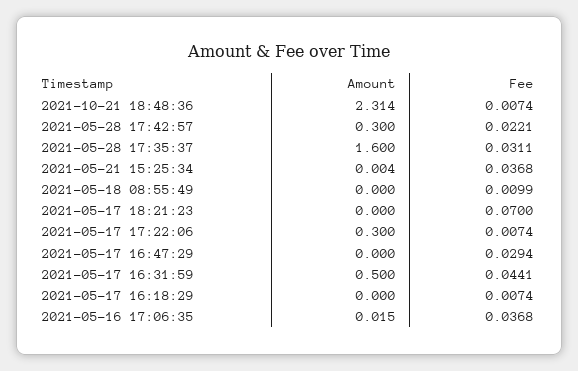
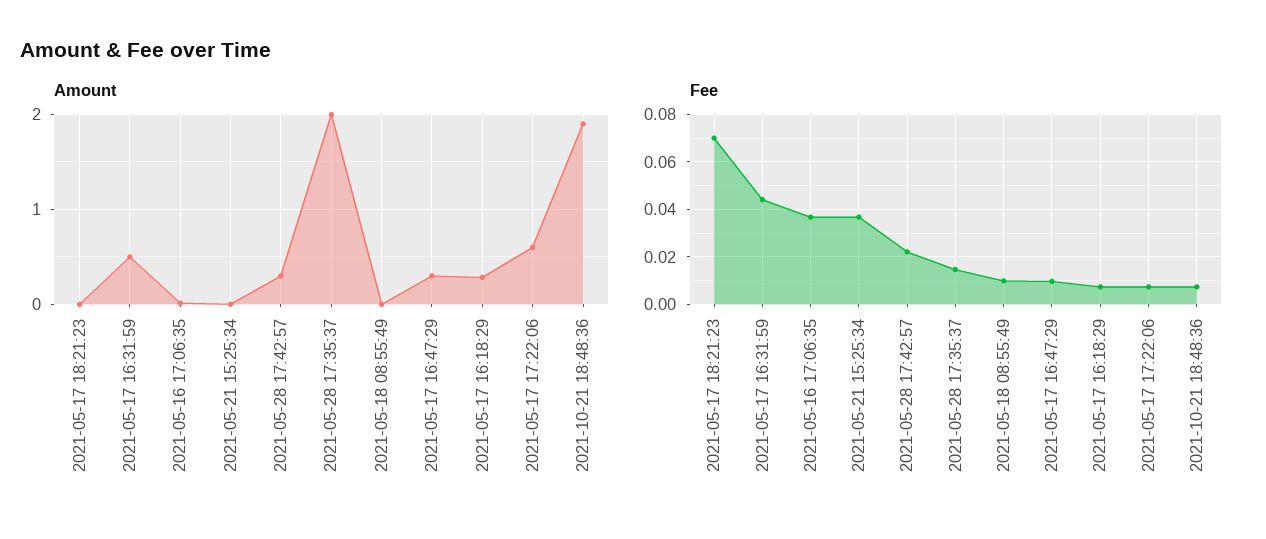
  {
    "Amount": {
-     "2021-10-21 18:48:36": 2.314,
+     "2021-10-21 18:48:36": 1.9,
      "2021-05-28 17:42:57": 0.3,
-     "2021-05-28 17:35:37": 1.6,
+     "2021-05-28 17:35:37": 2,
      "2021-05-21 15:25:34": 0.004,
      "2021-05-18 08:55:49": 0,
      "2021-05-17 18:21:23": 0,
-     "2021-05-17 17:22:06": 0.3,
+     "2021-05-17 17:22:06": 0.6,
-     "2021-05-17 16:47:29": 0,
+     "2021-05-17 16:47:29": 0.3,
      "2021-05-17 16:31:59": 0.5,
-     "2021-05-17 16:18:29": 0,
+     "2021-05-17 16:18:29": 0.3,
      "2021-05-16 17:06:35": 0.015
    },
    "Fee": {
      "2021-10-21 18:48:36": 0.0074,
      "2021-05-28 17:42:57": 0.0221,
-     "2021-05-28 17:35:37": 0.0311,
+     "2021-05-28 17:35:37": 0.015,
      "2021-05-21 15:25:34": 0.0368,
      "2021-05-18 08:55:49": 0.0099,
      "2021-05-17 18:21:23": 0.07,
      "2021-05-17 17:22:06": 0.0074,
-     "2021-05-17 16:47:29": 0.0294,
+     "2021-05-17 16:47:29": 0.01,
      "2021-05-17 16:31:59": 0.0441,
      "2021-05-17 16:18:29": 0.0074,
      "2021-05-16 17:06:35": 0.0368
    }
  }

